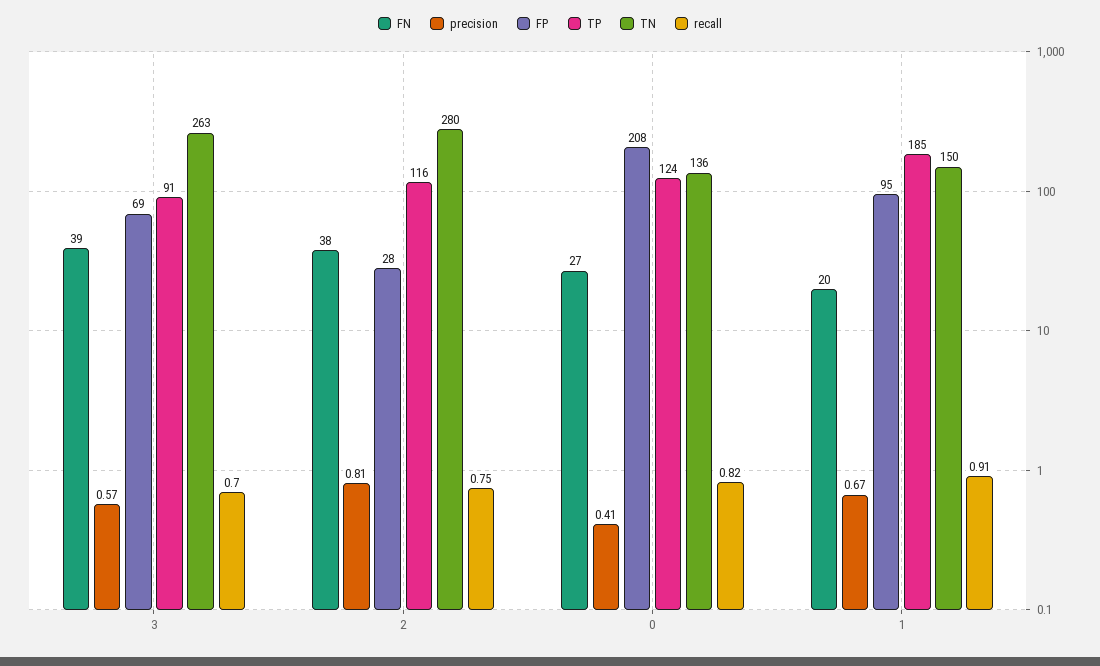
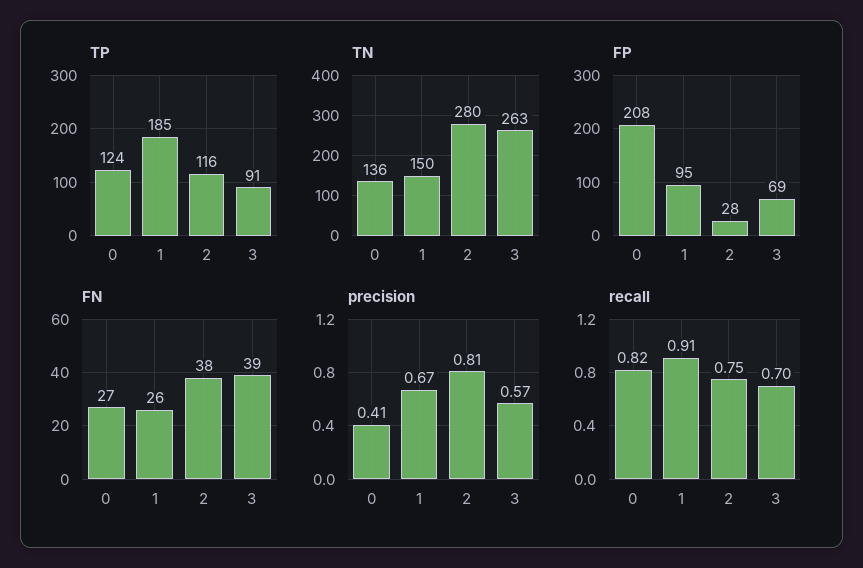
  {
    "FN": {
      "3": 39,
      "2": 38,
      "0": 27,
-     "1": 20
+     "1": 26
    },
    "precision": {
      "3": 0.57,
      "2": 0.81,
      "0": 0.41,
      "1": 0.67
    },
    "FP": {
      "3": 69,
      "2": 28,
      "0": 208,
      "1": 95
    },
    "TP": {
      "3": 91,
      "2": 116,
      "0": 124,
      "1": 185
    },
    "TN": {
      "3": 263,
      "2": 280,
      "0": 136,
      "1": 150
    },
    "recall": {
      "3": 0.7,
      "2": 0.75,
      "0": 0.82,
      "1": 0.91
    }
  }

